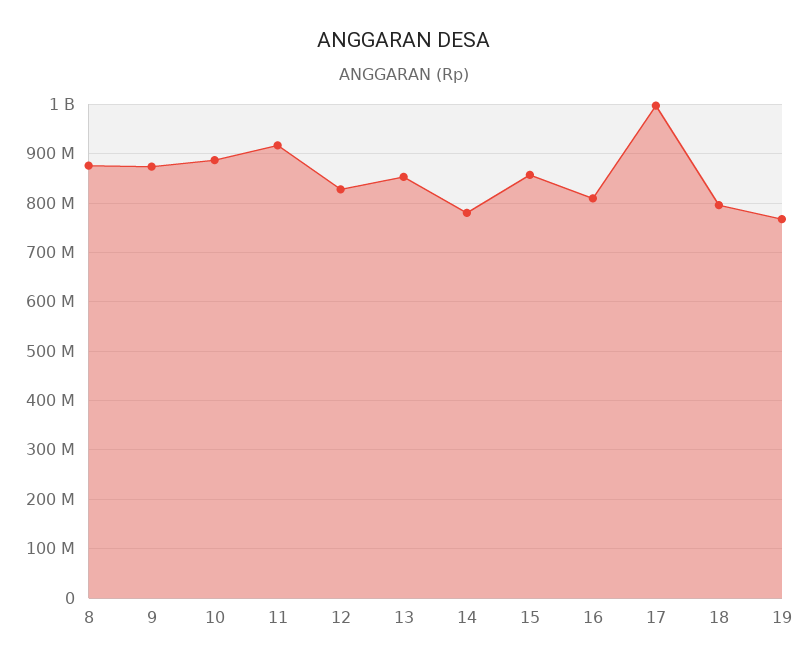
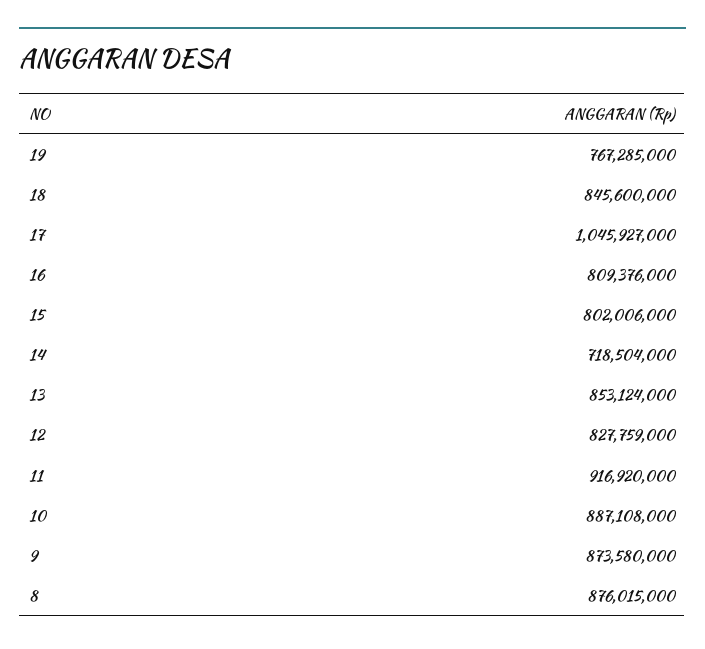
  {
    "8": 876015000,
    "9": 873580000,
    "10": 887108000,
    "11": 916920000,
    "12": 827759000,
    "13": 853124000,
-   "14": 780000000,
+   "14": 718504000,
-   "15": 860000000,
+   "15": 802006000,
    "16": 809376000,
-   "17": 1000000000,
+   "17": 1045927000,
-   "18": 800000000,
+   "18": 845600000,
    "19": 767285000
  }

